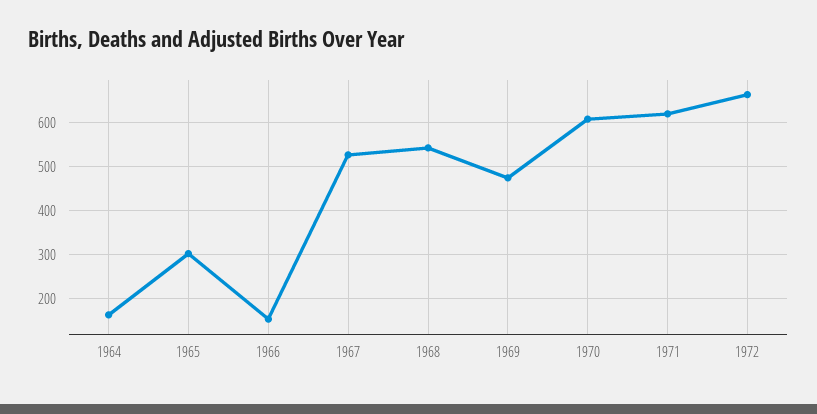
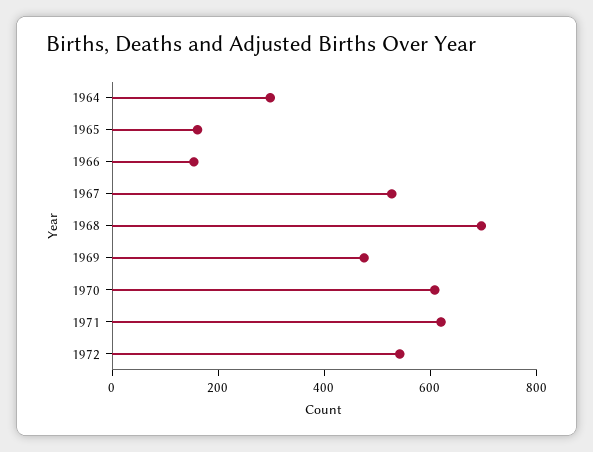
  {
-   "1964": 160,
+   "1964": 300,
-   "1965": 300,
+   "1965": 150,
    "1966": 160,
    "1967": 520,
-   "1968": 540,
+   "1968": 700,
    "1969": 480,
    "1970": 600,
    "1971": 620,
-   "1972": 660
+   "1972": 550
  }

